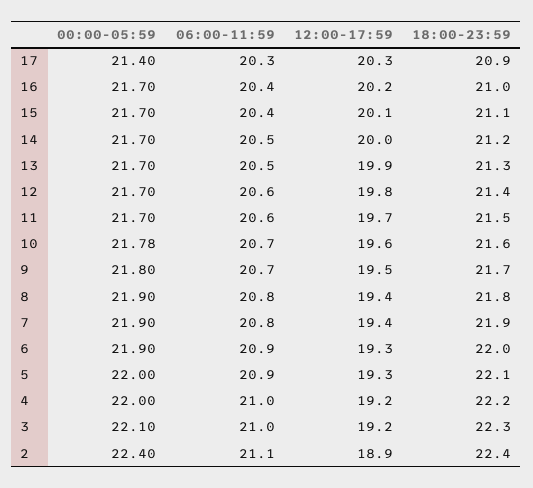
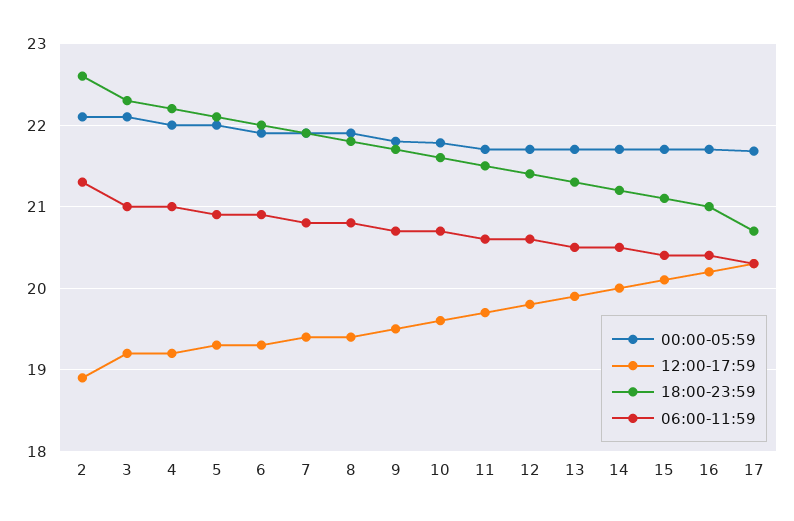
  {
    "00:00-05:59": {
-     "17": 21.4,
+     "17": 21.7,
      "16": 21.7,
      "15": 21.7,
      "14": 21.7,
      "13": 21.7,
      "12": 21.7,
      "11": 21.7,
      "10": 21.78,
      "9": 21.8,
      "8": 21.9,
      "7": 21.9,
      "6": 21.9,
      "5": 22,
      "4": 22,
      "3": 22.1,
-     "2": 22.4
+     "2": 22.1
    },
    "06:00-11:59": {
      "17": 20.3,
      "16": 20.4,
      "15": 20.4,
      "14": 20.5,
      "13": 20.5,
      "12": 20.6,
      "11": 20.6,
      "10": 20.7,
      "9": 20.7,
      "8": 20.8,
      "7": 20.8,
      "6": 20.9,
      "5": 20.9,
      "4": 21,
      "3": 21,
-     "2": 21.1
+     "2": 21.3
    },
    "12:00-17:59": {
      "17": 20.3,
      "16": 20.2,
      "15": 20.1,
      "14": 20,
      "13": 19.9,
      "12": 19.8,
      "11": 19.7,
      "10": 19.6,
      "9": 19.5,
      "8": 19.4,
      "7": 19.4,
      "6": 19.3,
      "5": 19.3,
      "4": 19.2,
      "3": 19.2,
      "2": 18.9
    },
    "18:00-23:59": {
-     "17": 20.9,
+     "17": 20.7,
      "16": 21,
      "15": 21.1,
      "14": 21.2,
      "13": 21.3,
      "12": 21.4,
      "11": 21.5,
      "10": 21.6,
      "9": 21.7,
      "8": 21.8,
      "7": 21.9,
      "6": 22,
      "5": 22.1,
      "4": 22.2,
      "3": 22.3,
-     "2": 22.4
+     "2": 22.6
    }
  }

